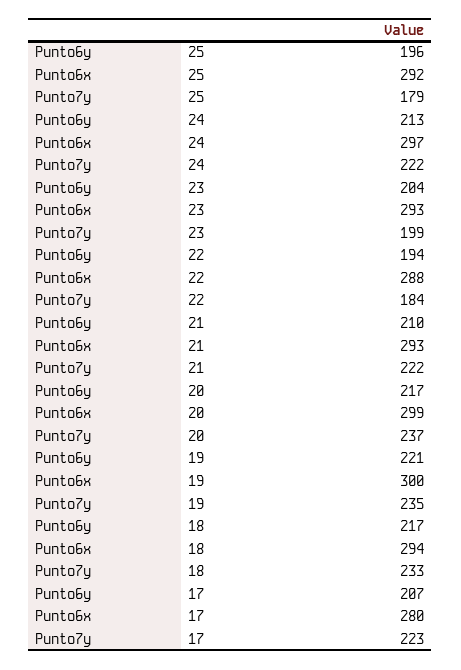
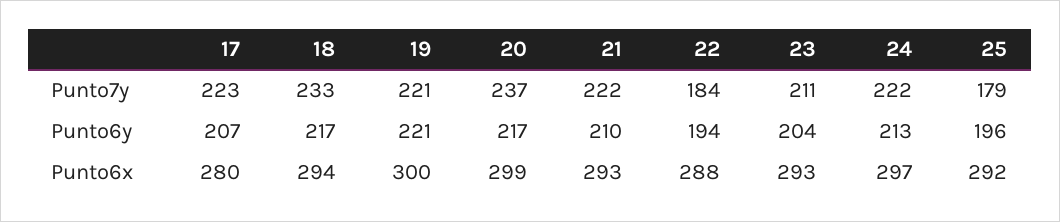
  {
    "Punto6y": {
      "25": 196,
      "24": 213,
      "23": 204,
      "22": 194,
      "21": 210,
      "20": 217,
      "19": 221,
      "18": 217,
      "17": 207
    },
    "Punto6x": {
      "25": 292,
      "24": 297,
      "23": 293,
      "22": 288,
      "21": 293,
      "20": 299,
      "19": 300,
      "18": 294,
      "17": 280
    },
    "Punto7y": {
      "25": 179,
      "24": 222,
-     "23": 199,
+     "23": 211,
      "22": 184,
      "21": 222,
      "20": 237,
-     "19": 235,
+     "19": 221,
      "18": 233,
      "17": 223
    }
  }

